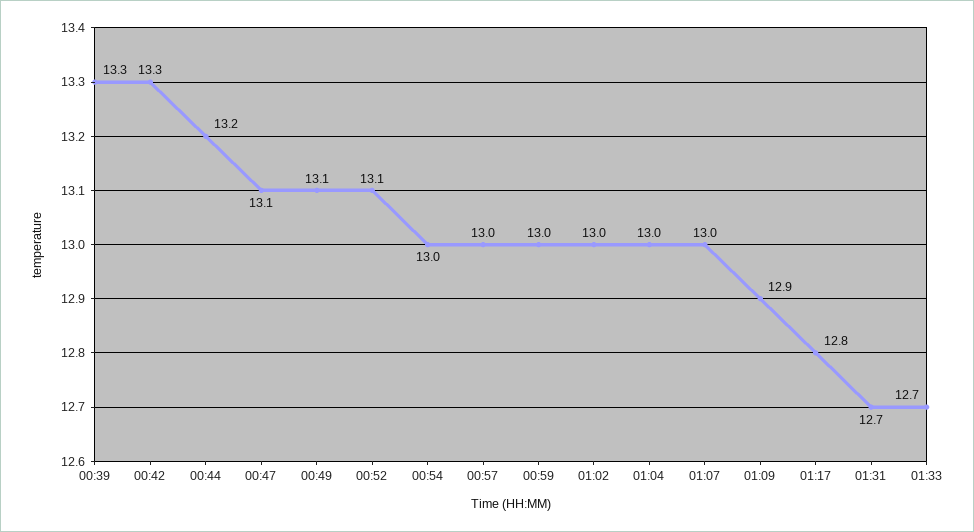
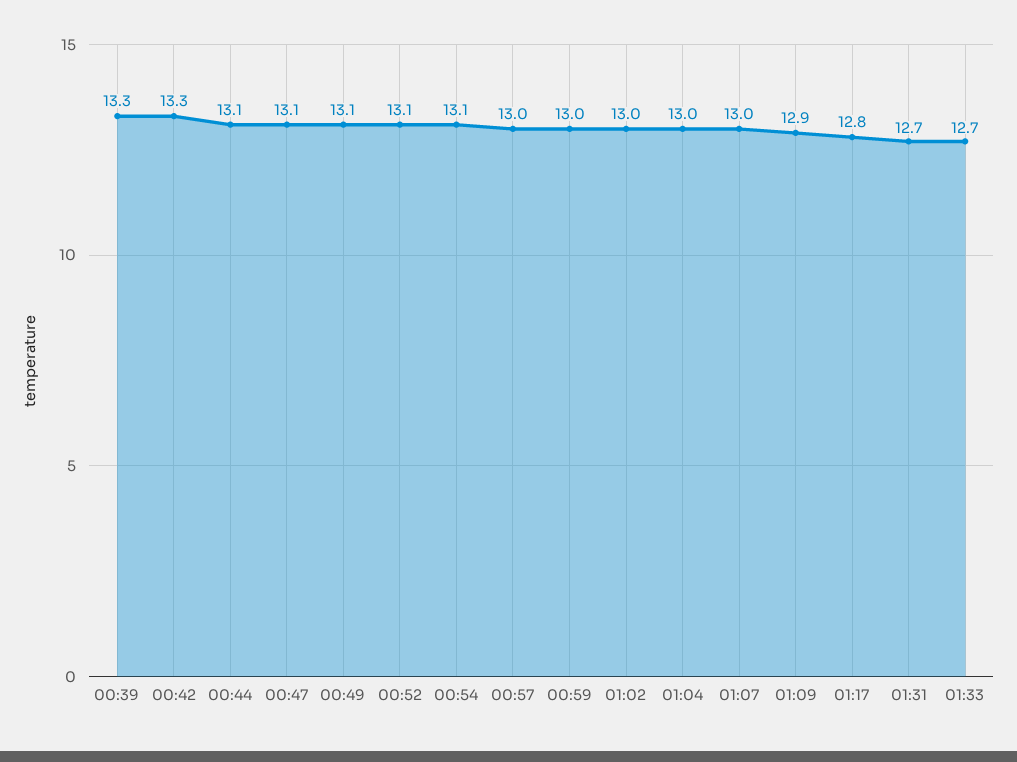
  {
    "00:39": 13.3,
    "00:42": 13.3,
-   "00:44": 13.2,
+   "00:44": 13.1,
    "00:47": 13.1,
    "00:49": 13.1,
    "00:52": 13.1,
-   "00:54": 13,
+   "00:54": 13.1,
    "00:57": 13,
    "00:59": 13,
    "01:02": 13,
    "01:04": 13,
    "01:07": 13,
    "01:09": 12.9,
    "01:17": 12.8,
    "01:31": 12.7,
    "01:33": 12.7
  }

